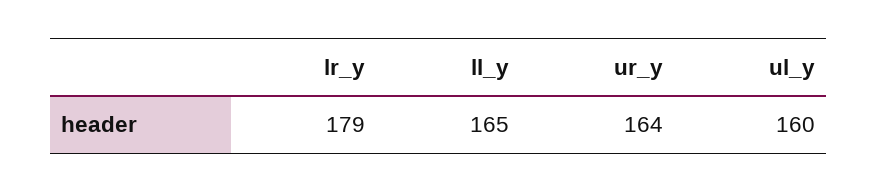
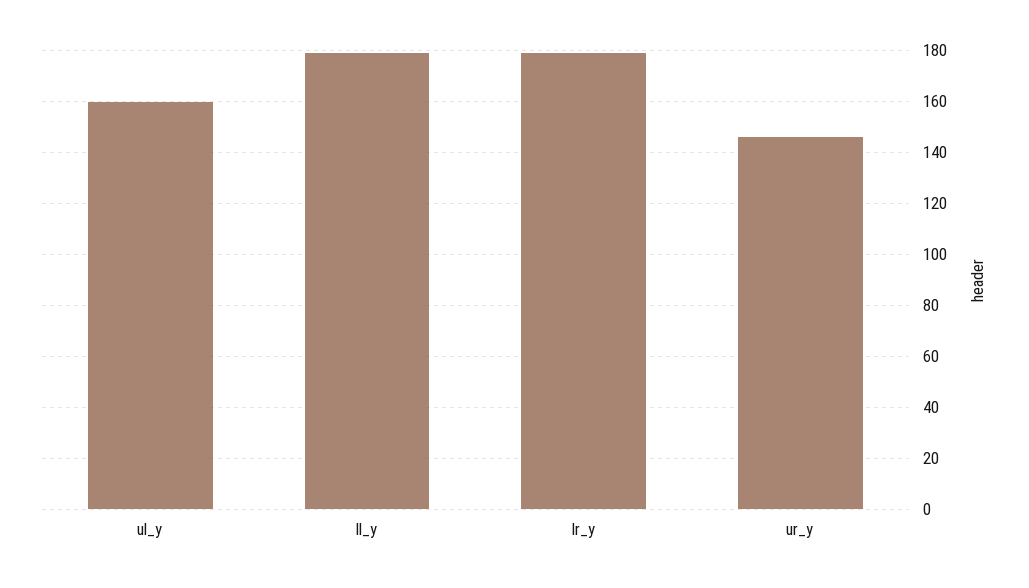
  {
    "lr_y": 179,
-   "ll_y": 165,
+   "ll_y": 180,
-   "ur_y": 164,
+   "ur_y": 145,
    "ul_y": 160
  }

